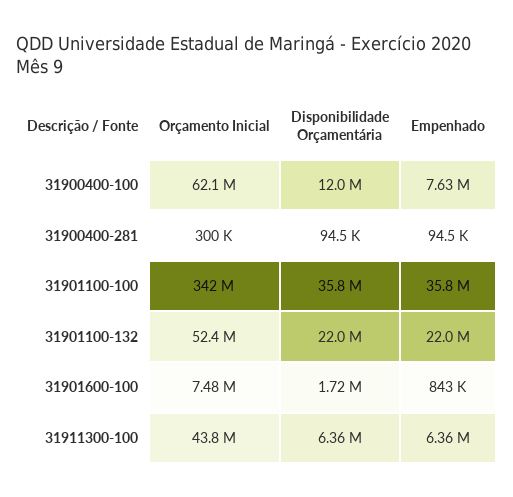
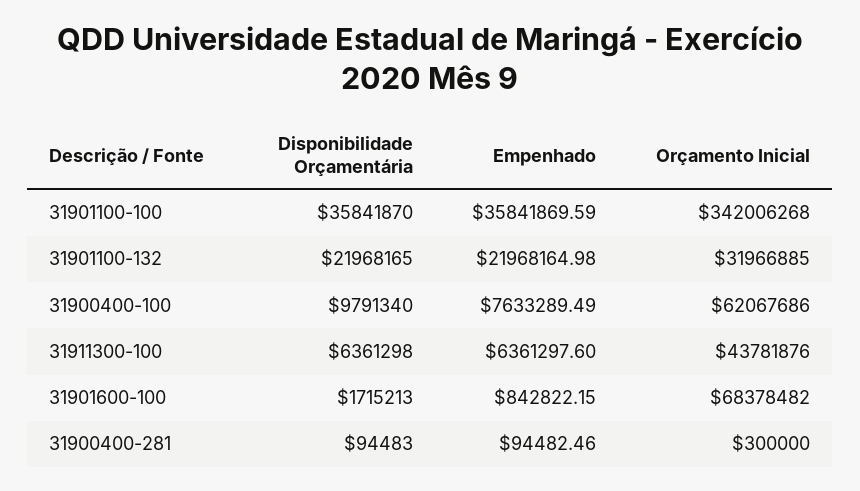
  {
    "Orçamento Inicial": {
      "31900400-100": 62067686,
      "31900400-281": 300000,
      "31901100-100": 342006268,
-     "31901100-132": 52400000,
+     "31901100-132": 31966885,
-     "31901600-100": 7480000,
+     "31901600-100": 68378482,
      "31911300-100": 43781876
    },
    "Disponibilidade Orçamentária": {
-     "31900400-100": 12000000,
+     "31900400-100": 9791340,
      "31900400-281": 94483,
      "31901100-100": 35841870,
      "31901100-132": 21968165,
      "31901600-100": 1715213,
      "31911300-100": 6361298
    },
    "Empenhado": {
      "31900400-100": 7633289.49,
      "31900400-281": 94482.46,
      "31901100-100": 35841869.59,
      "31901100-132": 21968164.98,
      "31901600-100": 842822.15,
      "31911300-100": 6361297.6
    }
  }

